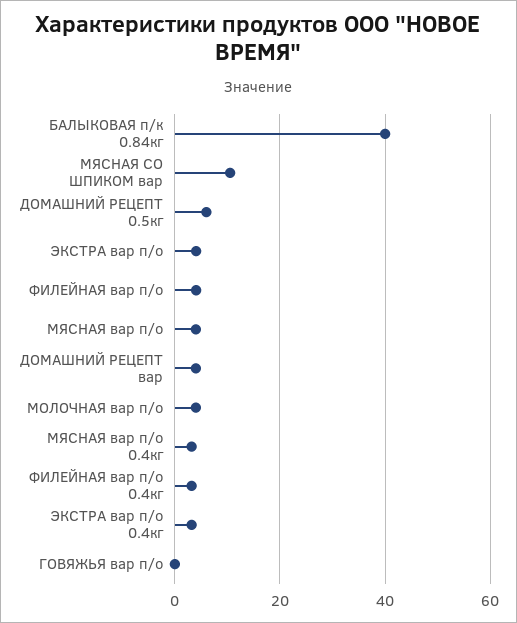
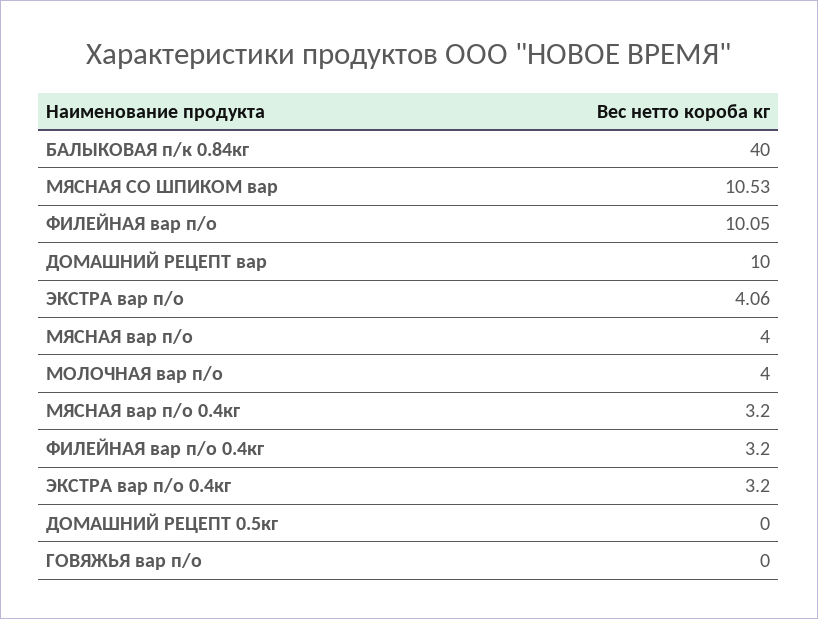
  {
    "БАЛЫКОВАЯ п/к 0.84кг": 40,
    "МЯСНАЯ СО ШПИКОМ вар": 10.53,
-   "ДОМАШНИЙ РЕЦЕПТ 0.5кг": 6,
+   "ДОМАШНИЙ РЕЦЕПТ 0.5кг": 0,
    "ЭКСТРА вар п/о": 4.06,
-   "ФИЛЕЙНАЯ вар п/о": 4,
+   "ФИЛЕЙНАЯ вар п/о": 10.05,
    "МЯСНАЯ вар п/о": 4,
-   "ДОМАШНИЙ РЕЦЕПТ вар": 4,
+   "ДОМАШНИЙ РЕЦЕПТ вар": 10,
    "МОЛОЧНАЯ вар п/о": 4,
    "МЯСНАЯ вар п/о 0.4кг": 3.2,
    "ФИЛЕЙНАЯ вар п/о 0.4кг": 3.2,
    "ЭКСТРА вар п/о 0.4кг": 3.2,
    "ГОВЯЖЬЯ вар п/о": 0
  }

